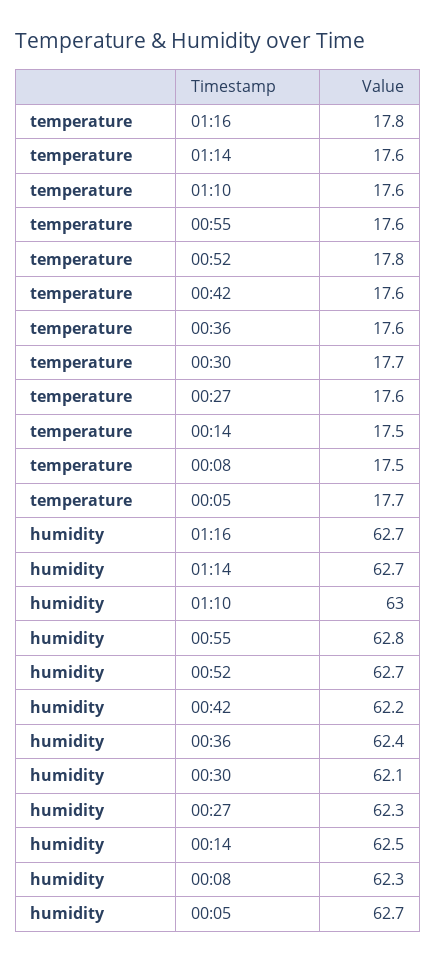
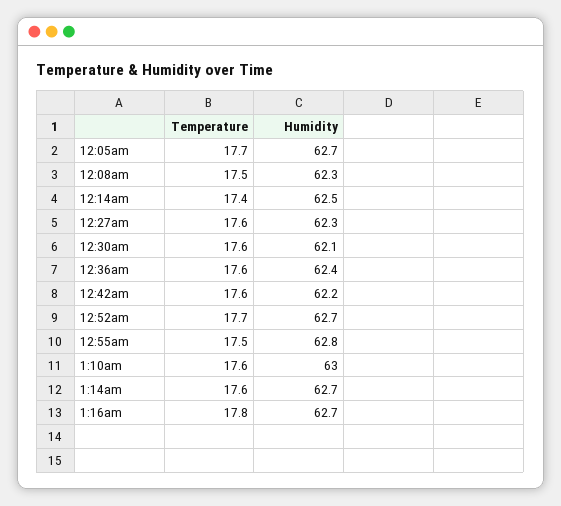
  {
    "temperature": {
      "01:16": 17.8,
      "01:14": 17.6,
      "01:10": 17.6,
-     "00:55": 17.6,
+     "00:55": 17.5,
-     "00:52": 17.8,
+     "00:52": 17.7,
      "00:42": 17.6,
      "00:36": 17.6,
-     "00:30": 17.7,
+     "00:30": 17.6,
      "00:27": 17.6,
-     "00:14": 17.5,
+     "00:14": 17.4,
      "00:08": 17.5,
      "00:05": 17.7
    },
    "humidity": {
      "01:16": 62.7,
      "01:14": 62.7,
      "01:10": 63,
      "00:55": 62.8,
      "00:52": 62.7,
      "00:42": 62.2,
      "00:36": 62.4,
      "00:30": 62.1,
      "00:27": 62.3,
      "00:14": 62.5,
      "00:08": 62.3,
      "00:05": 62.7
    }
  }

